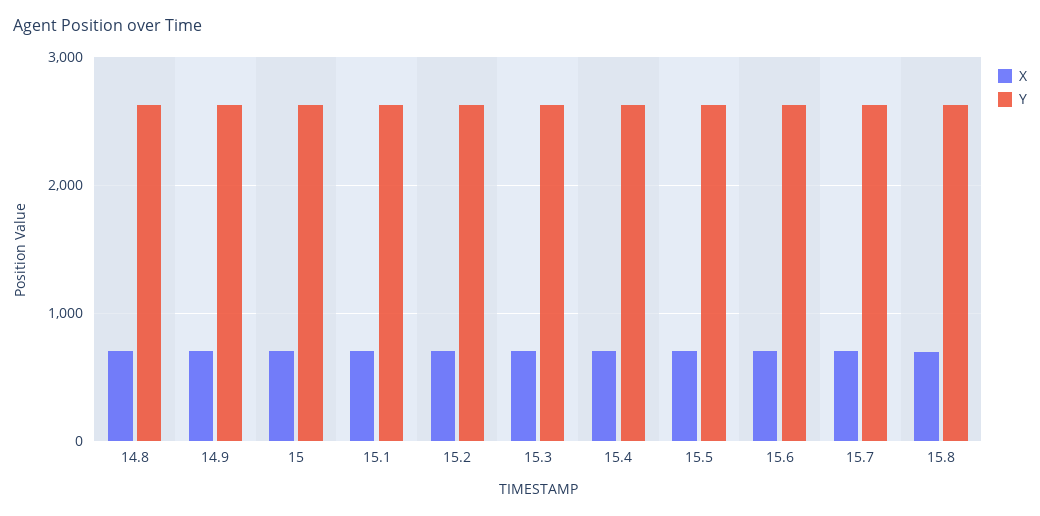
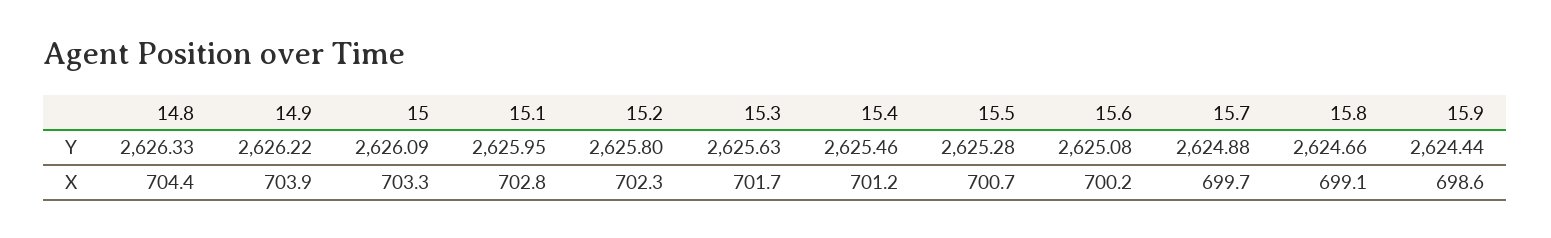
  {
    "X": {
      "14.8": 704.4,
      "14.9": 703.9,
      "15": 703.3,
      "15.1": 702.8,
      "15.2": 702.3,
      "15.3": 701.7,
      "15.4": 701.2,
      "15.5": 700.7,
      "15.6": 700.2,
      "15.7": 699.7,
-     "15.8": 699.1
+     "15.8": 699.1,
+     "15.9": 698.6
    },
    "Y": {
      "14.8": 2626.33,
      "14.9": 2626.22,
      "15": 2626.09,
      "15.1": 2625.95,
      "15.2": 2625.8,
      "15.3": 2625.63,
      "15.4": 2625.46,
      "15.5": 2625.28,
      "15.6": 2625.08,
      "15.7": 2624.88,
-     "15.8": 2624.66
+     "15.8": 2624.66,
+     "15.9": 2624.44
    }
  }

